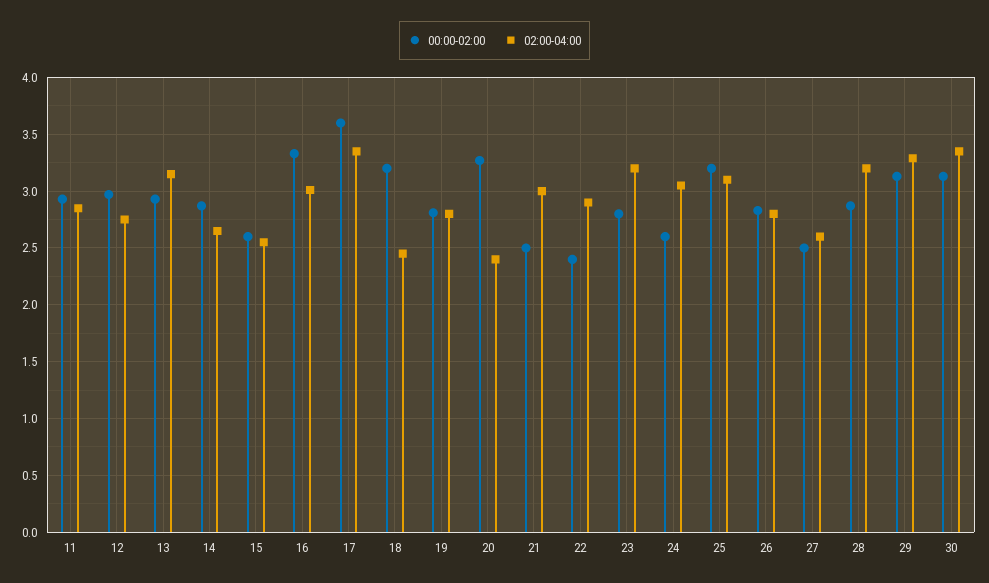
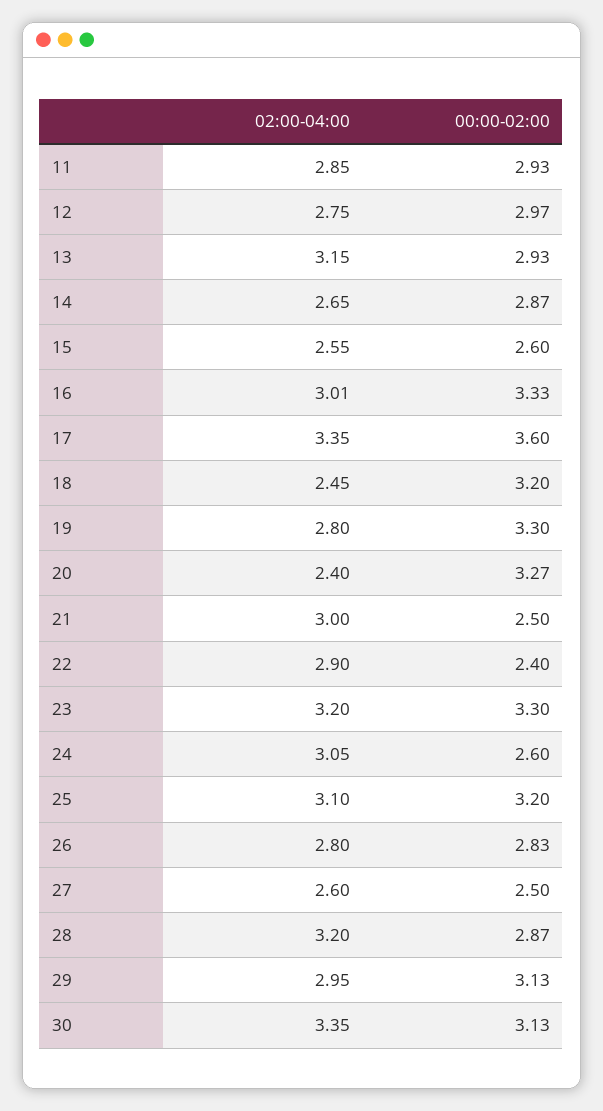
  {
    "00:00-02:00": {
      "11": 2.93,
      "12": 2.97,
      "13": 2.93,
      "14": 2.87,
      "15": 2.6,
      "16": 3.33,
      "17": 3.6,
      "18": 3.2,
-     "19": 2.8,
+     "19": 3.3,
      "20": 3.27,
      "21": 2.5,
      "22": 2.4,
-     "23": 2.8,
+     "23": 3.3,
      "24": 2.6,
      "25": 3.2,
      "26": 2.83,
      "27": 2.5,
      "28": 2.87,
      "29": 3.13,
      "30": 3.13
    },
    "02:00-04:00": {
      "11": 2.85,
      "12": 2.75,
      "13": 3.15,
      "14": 2.65,
      "15": 2.55,
      "16": 3.01,
      "17": 3.35,
      "18": 2.45,
      "19": 2.8,
      "20": 2.4,
      "21": 3,
      "22": 2.9,
      "23": 3.2,
      "24": 3.05,
      "25": 3.1,
      "26": 2.8,
      "27": 2.6,
      "28": 3.2,
-     "29": 3.3,
+     "29": 2.95,
      "30": 3.35
    }
  }

